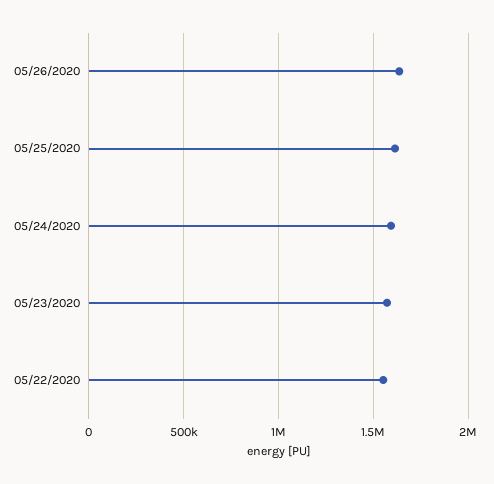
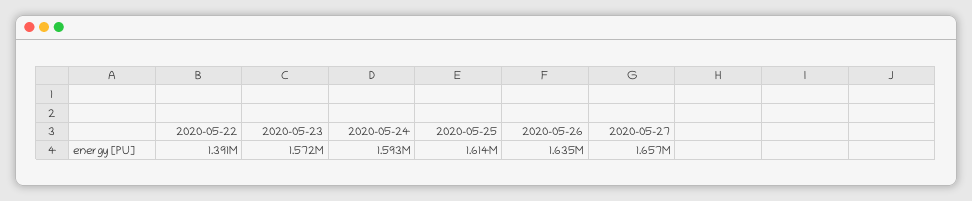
  {
    "05/26/2020": 1635000,
    "05/25/2020": 1614000,
    "05/24/2020": 1593000,
    "05/23/2020": 1572000,
-   "05/22/2020": 1550000
+   "05/22/2020": 1391000,
+   "2020-05-27": 1657000
  }

